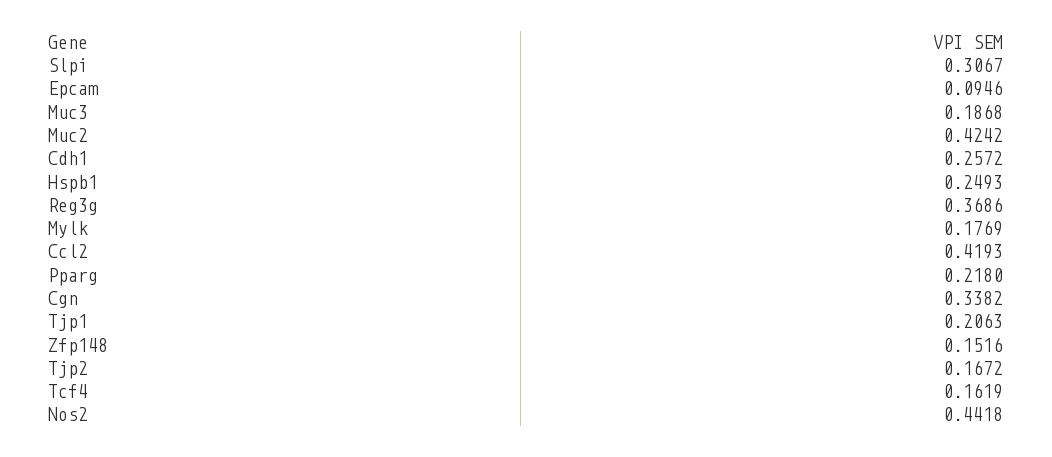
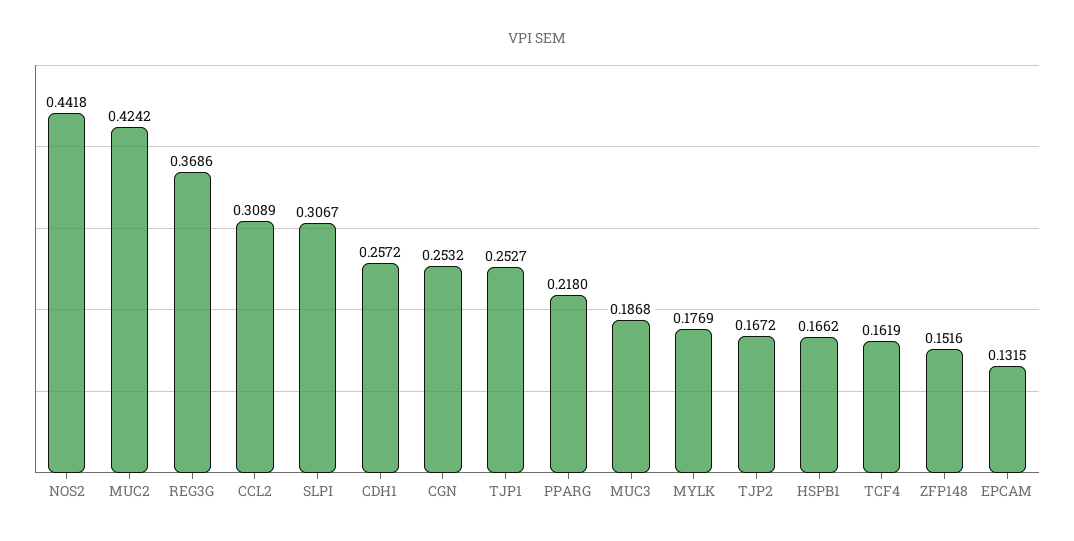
  {
    "Slpi": 0.3067,
-   "Epcam": 0.0946,
+   "Epcam": 0.1315,
    "Muc3": 0.1868,
    "Muc2": 0.4242,
    "Cdh1": 0.2572,
-   "Hspb1": 0.2493,
+   "Hspb1": 0.1662,
    "Reg3g": 0.3686,
    "Mylk": 0.1769,
-   "Ccl2": 0.4193,
+   "Ccl2": 0.3089,
    "Pparg": 0.218,
-   "Cgn": 0.3382,
+   "Cgn": 0.2532,
-   "Tjp1": 0.2063,
+   "Tjp1": 0.2527,
    "Zfp148": 0.1516,
    "Tjp2": 0.1672,
    "Tcf4": 0.1619,
    "Nos2": 0.4418
  }

